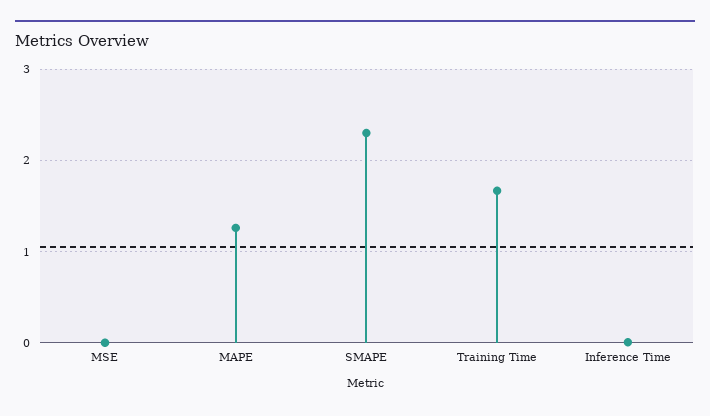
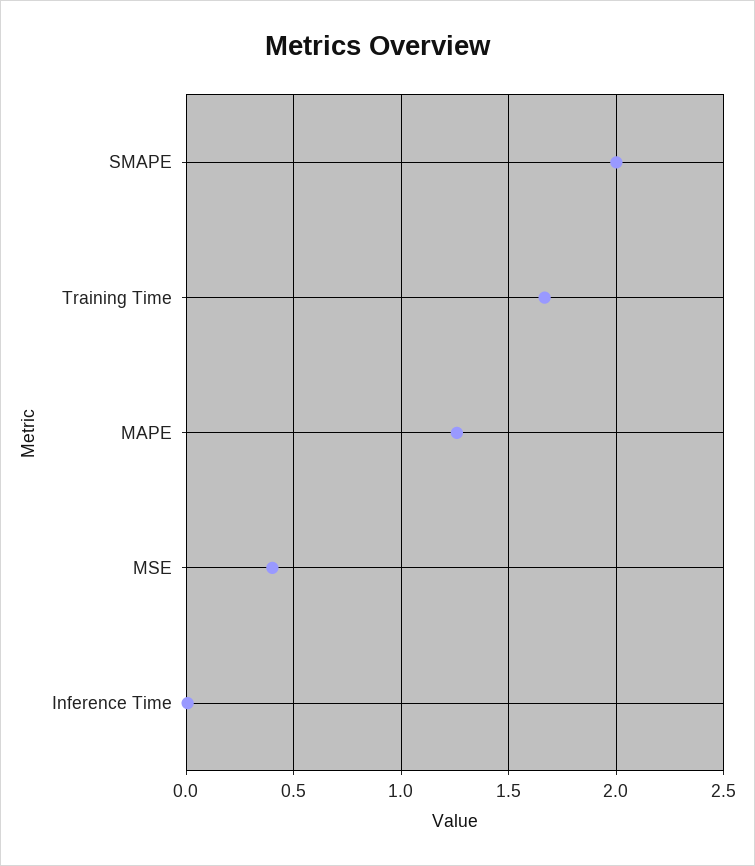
  {
-   "MSE": 0,
+   "MSE": 0.4,
    "MAPE": 1.25,
-   "SMAPE": 2.3,
+   "SMAPE": 2,
    "Training Time": 1.65,
    "Inference Time": 0
  }

